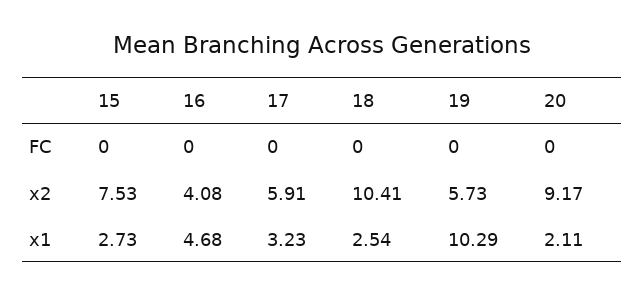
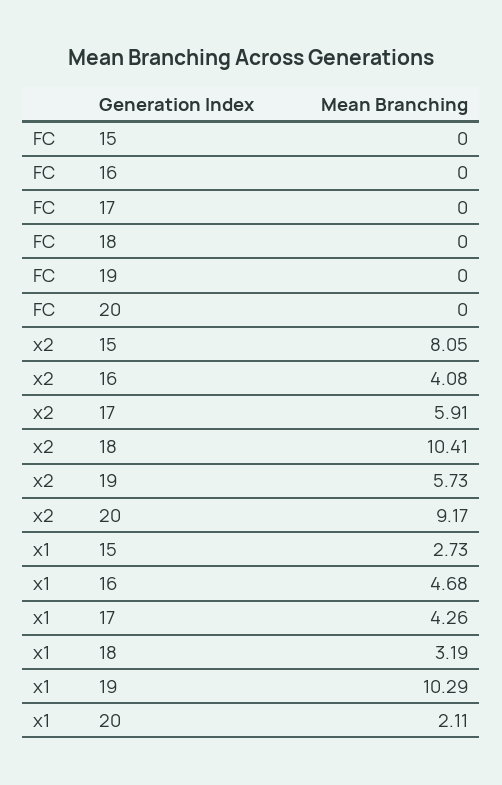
  {
    "15": {
      "FC": 0,
-     "x2": 7.53,
+     "x2": 8.05,
      "x1": 2.73
    },
    "16": {
      "FC": 0,
      "x2": 4.08,
      "x1": 4.68
    },
    "17": {
      "FC": 0,
      "x2": 5.91,
-     "x1": 3.23
+     "x1": 4.26
    },
    "18": {
      "FC": 0,
      "x2": 10.41,
-     "x1": 2.54
+     "x1": 3.19
    },
    "19": {
      "FC": 0,
      "x2": 5.73,
      "x1": 10.29
    },
    "20": {
      "FC": 0,
      "x2": 9.17,
      "x1": 2.11
    }
  }

